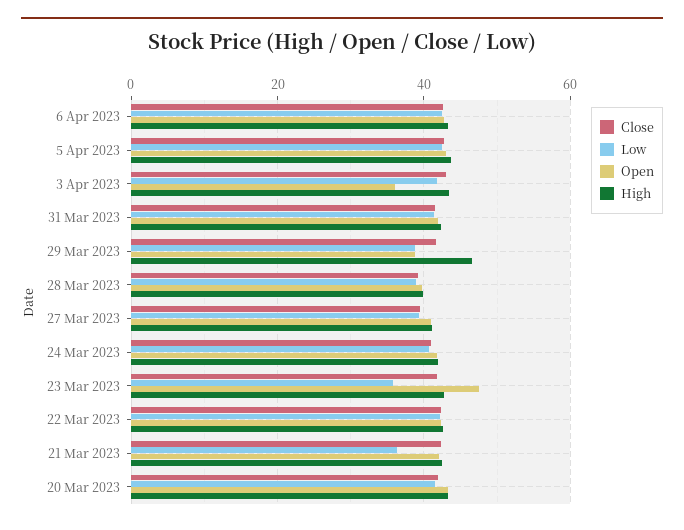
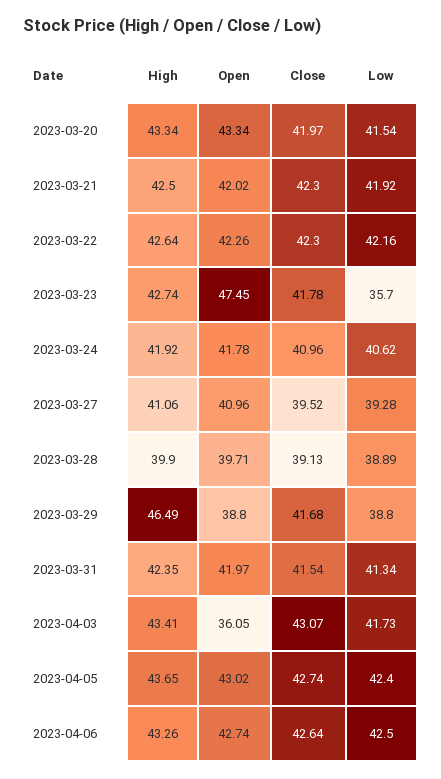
  {
    "Close": {
      "6 Apr 2023": 42.64,
      "5 Apr 2023": 42.74,
      "3 Apr 2023": 43.07,
      "31 Mar 2023": 41.54,
      "29 Mar 2023": 41.68,
      "28 Mar 2023": 39.13,
      "27 Mar 2023": 39.52,
      "24 Mar 2023": 40.96,
      "23 Mar 2023": 41.78,
      "22 Mar 2023": 42.3,
      "21 Mar 2023": 42.3,
      "20 Mar 2023": 41.97
    },
    "Low": {
      "6 Apr 2023": 42.5,
      "5 Apr 2023": 42.4,
      "3 Apr 2023": 41.73,
      "31 Mar 2023": 41.34,
      "29 Mar 2023": 38.8,
      "28 Mar 2023": 38.89,
      "27 Mar 2023": 39.28,
      "24 Mar 2023": 40.62,
      "23 Mar 2023": 35.7,
      "22 Mar 2023": 42.16,
-     "21 Mar 2023": 36,
+     "21 Mar 2023": 41.92,
      "20 Mar 2023": 41.54
    },
    "Open": {
      "6 Apr 2023": 42.74,
      "5 Apr 2023": 43.02,
      "3 Apr 2023": 36.05,
      "31 Mar 2023": 41.97,
      "29 Mar 2023": 38.8,
      "28 Mar 2023": 39.71,
      "27 Mar 2023": 40.96,
      "24 Mar 2023": 41.78,
      "23 Mar 2023": 47.45,
      "22 Mar 2023": 42.26,
      "21 Mar 2023": 42.02,
      "20 Mar 2023": 43.34
    },
    "High": {
      "6 Apr 2023": 43.26,
      "5 Apr 2023": 43.65,
      "3 Apr 2023": 43.41,
      "31 Mar 2023": 42.35,
      "29 Mar 2023": 46.49,
      "28 Mar 2023": 39.9,
      "27 Mar 2023": 41.06,
      "24 Mar 2023": 41.92,
      "23 Mar 2023": 42.74,
      "22 Mar 2023": 42.64,
      "21 Mar 2023": 42.5,
      "20 Mar 2023": 43.34
    }
  }

